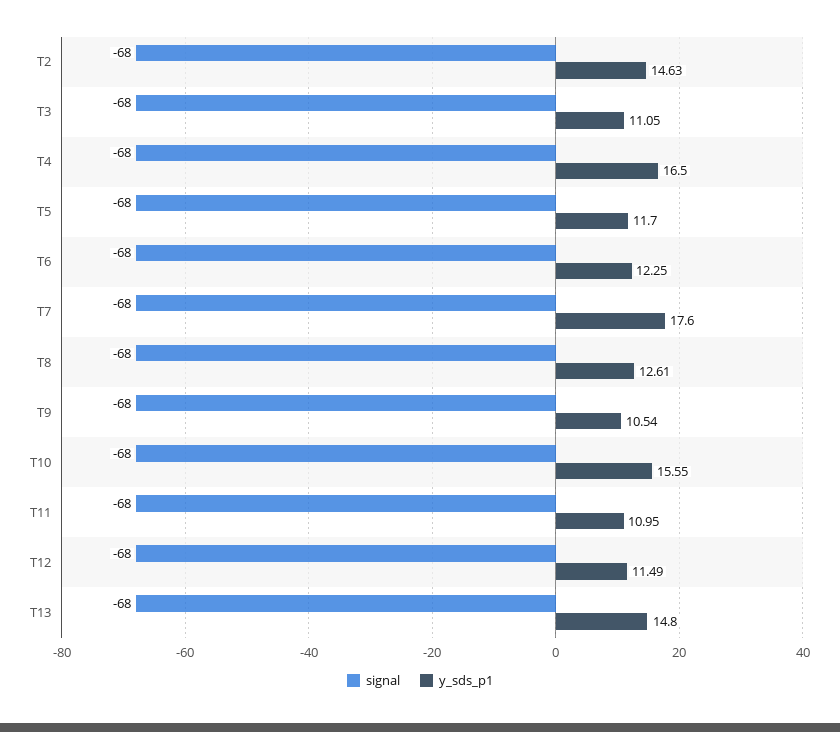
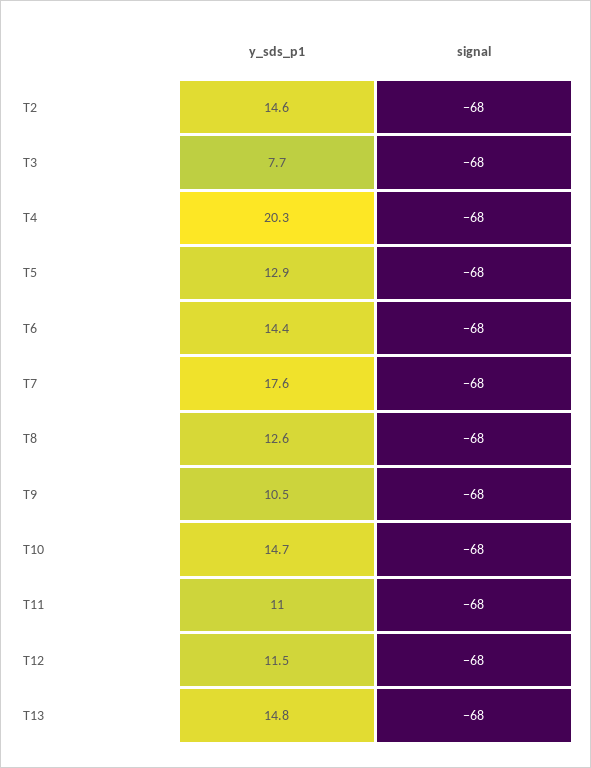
  {
    "signal": {
      "T2": -68,
      "T3": -68,
      "T4": -68,
      "T5": -68,
      "T6": -68,
      "T7": -68,
      "T8": -68,
      "T9": -68,
      "T10": -68,
      "T11": -68,
      "T12": -68,
      "T13": -68
    },
    "y_sds_p1": {
      "T2": 14.63,
-     "T3": 11.05,
+     "T3": 7.7,
-     "T4": 16.5,
+     "T4": 20.3,
-     "T5": 11.7,
+     "T5": 12.9,
-     "T6": 12.25,
+     "T6": 14.4,
      "T7": 17.6,
      "T8": 12.61,
      "T9": 10.54,
-     "T10": 15.55,
+     "T10": 14.7,
      "T11": 10.95,
      "T12": 11.49,
      "T13": 14.8
    }
  }

